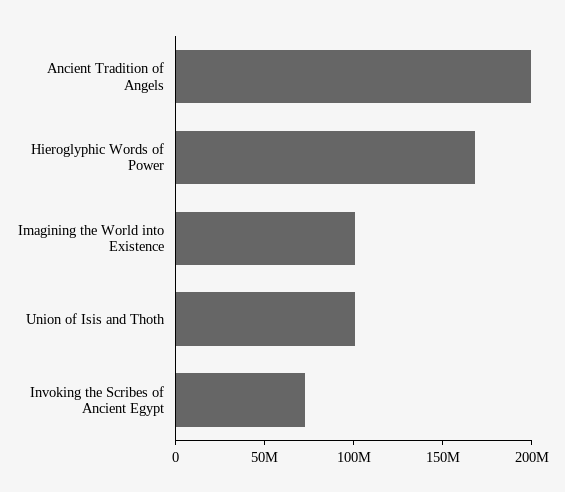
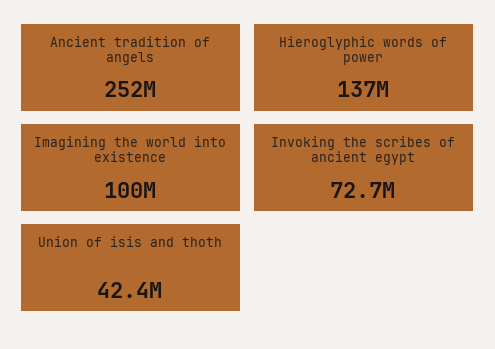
  {
-   "Ancient Tradition of Angels": 200000000,
+   "Ancient Tradition of Angels": 252000000,
-   "Hieroglyphic Words of Power": 170000000,
+   "Hieroglyphic Words of Power": 137000000,
    "Imagining the World into Existence": 100000000,
-   "Union of Isis and Thoth": 100000000,
+   "Union of Isis and Thoth": 42400000,
    "Invoking the Scribes of Ancient Egypt": 72700000
  }

